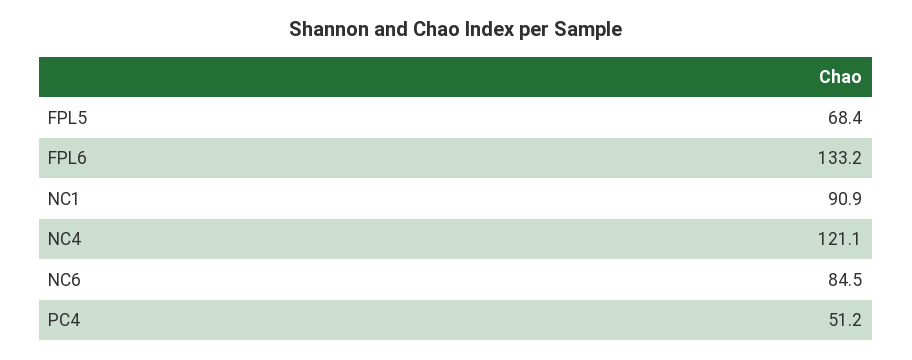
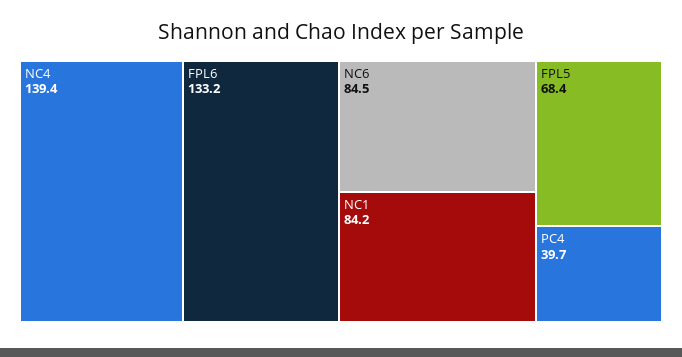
  {
    "FPL5": 68.4,
    "FPL6": 133.2,
-   "NC1": 90.9,
+   "NC1": 84.2,
-   "NC4": 121.1,
+   "NC4": 139.4,
    "NC6": 84.5,
-   "PC4": 51.2
+   "PC4": 39.7
  }

